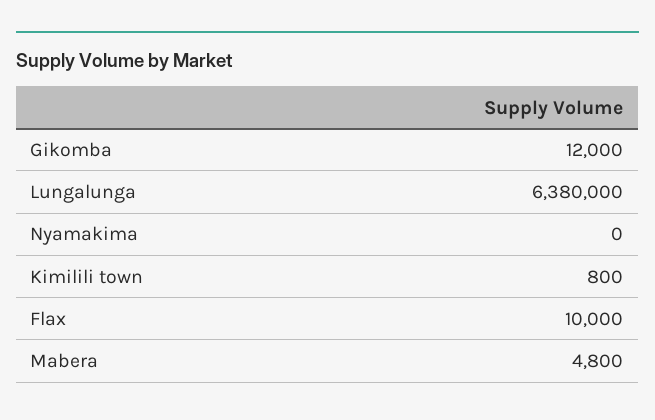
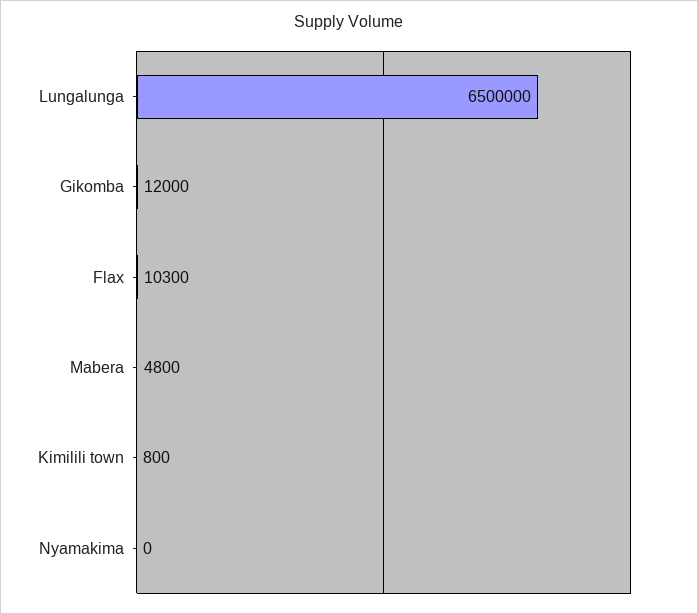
  {
    "Gikomba": 12000,
-   "Lungalunga": 6380000,
+   "Lungalunga": 6500000,
    "Nyamakima": 0,
    "Kimilili town": 800,
-   "Flax": 10000,
+   "Flax": 10300,
    "Mabera": 4800
  }

